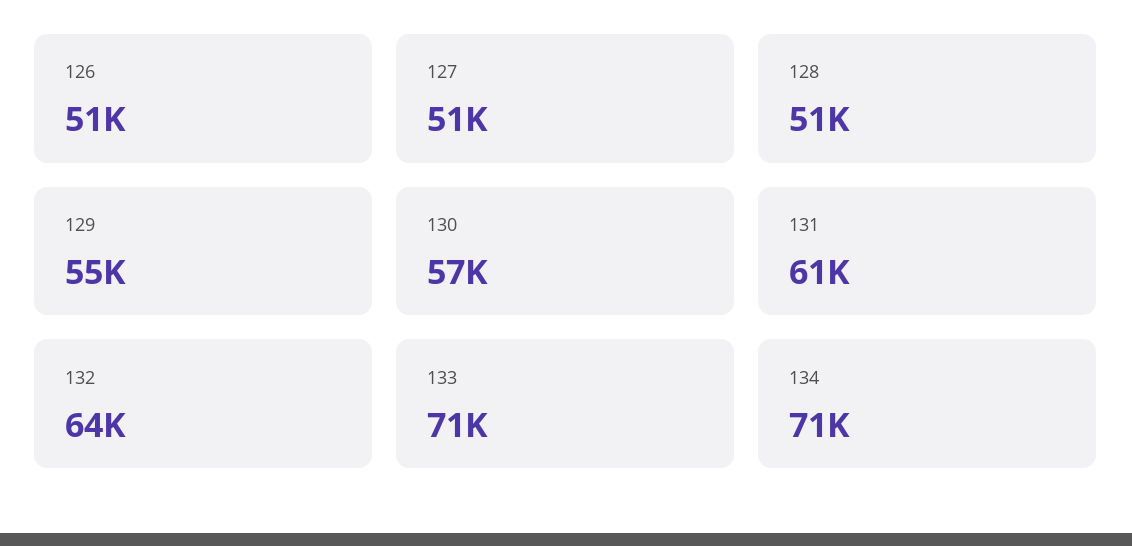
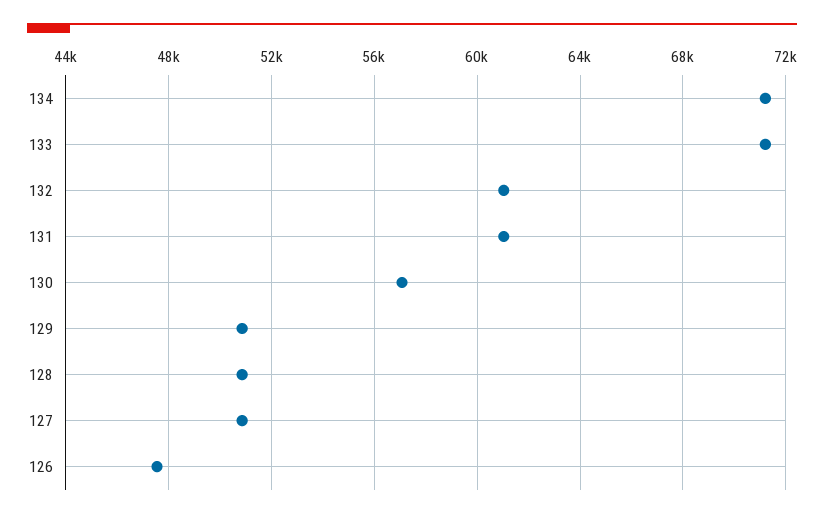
  {
-   "126": 51000,
+   "126": 47500,
    "127": 51000,
    "128": 51000,
-   "129": 55000,
+   "129": 51000,
    "130": 57000,
    "131": 61000,
-   "132": 64000,
+   "132": 61000,
    "133": 71000,
    "134": 71000
  }

